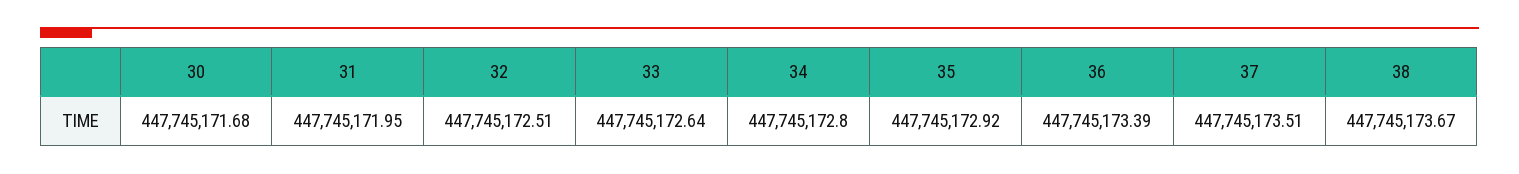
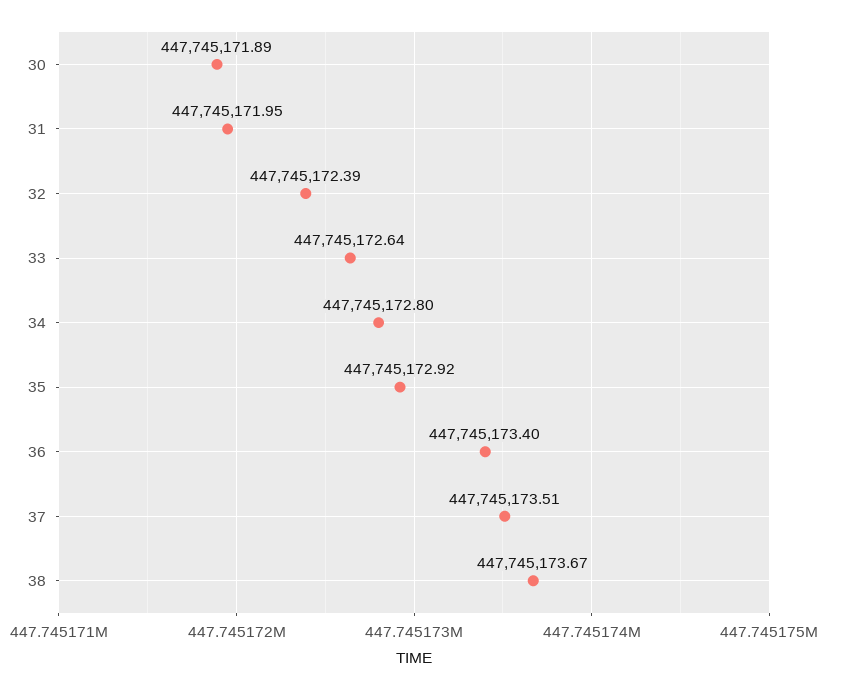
  {
-   "30": 447745171.68,
+   "30": 447745171.89,
    "31": 447745171.95,
-   "32": 447745172.51,
+   "32": 447745172.39,
    "33": 447745172.64,
    "34": 447745172.8,
    "35": 447745172.92,
-   "36": 447745173.39,
+   "36": 447745173.4,
    "37": 447745173.51,
    "38": 447745173.67
  }

